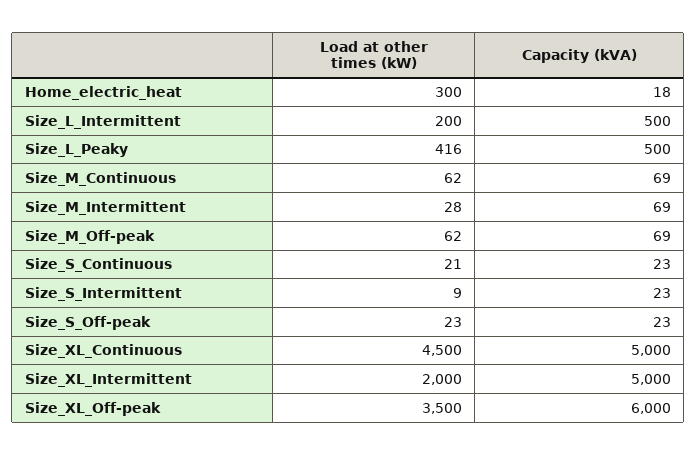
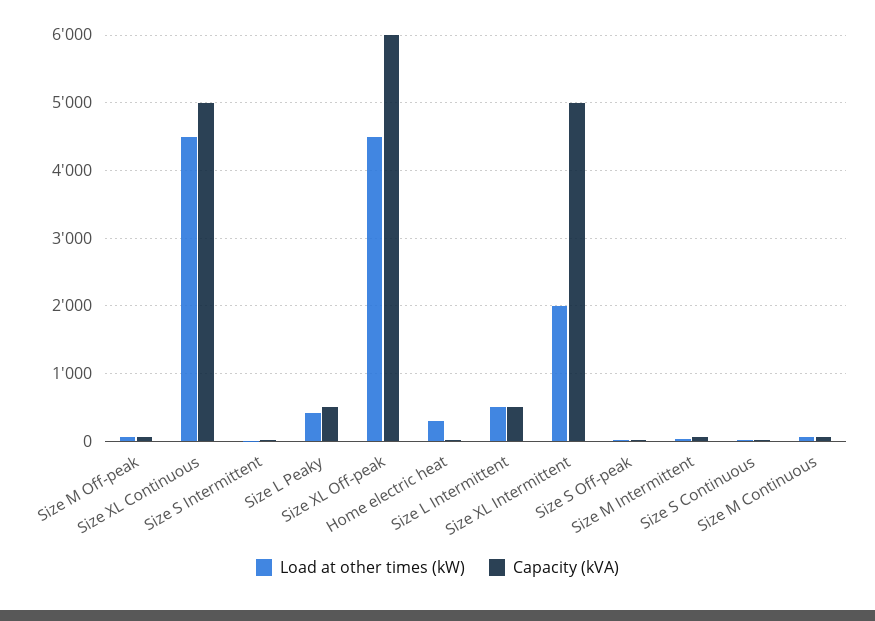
  {
    "Load at other times (kW)": {
      "Home_electric_heat": 300,
-     "Size_L_Intermittent": 200,
+     "Size_L_Intermittent": 500,
      "Size_L_Peaky": 416,
      "Size_M_Continuous": 62,
      "Size_M_Intermittent": 28,
      "Size_M_Off-peak": 62,
      "Size_S_Continuous": 21,
      "Size_S_Intermittent": 9,
      "Size_S_Off-peak": 23,
      "Size_XL_Continuous": 4500,
      "Size_XL_Intermittent": 2000,
-     "Size_XL_Off-peak": 3500
+     "Size_XL_Off-peak": 4500
    },
    "Capacity (kVA)": {
      "Home_electric_heat": 18,
      "Size_L_Intermittent": 500,
      "Size_L_Peaky": 500,
      "Size_M_Continuous": 69,
      "Size_M_Intermittent": 69,
      "Size_M_Off-peak": 69,
      "Size_S_Continuous": 23,
      "Size_S_Intermittent": 23,
      "Size_S_Off-peak": 23,
      "Size_XL_Continuous": 5000,
      "Size_XL_Intermittent": 5000,
      "Size_XL_Off-peak": 6000
    }
  }

